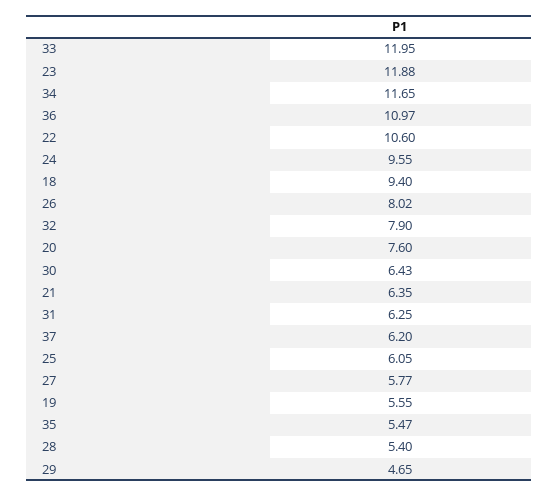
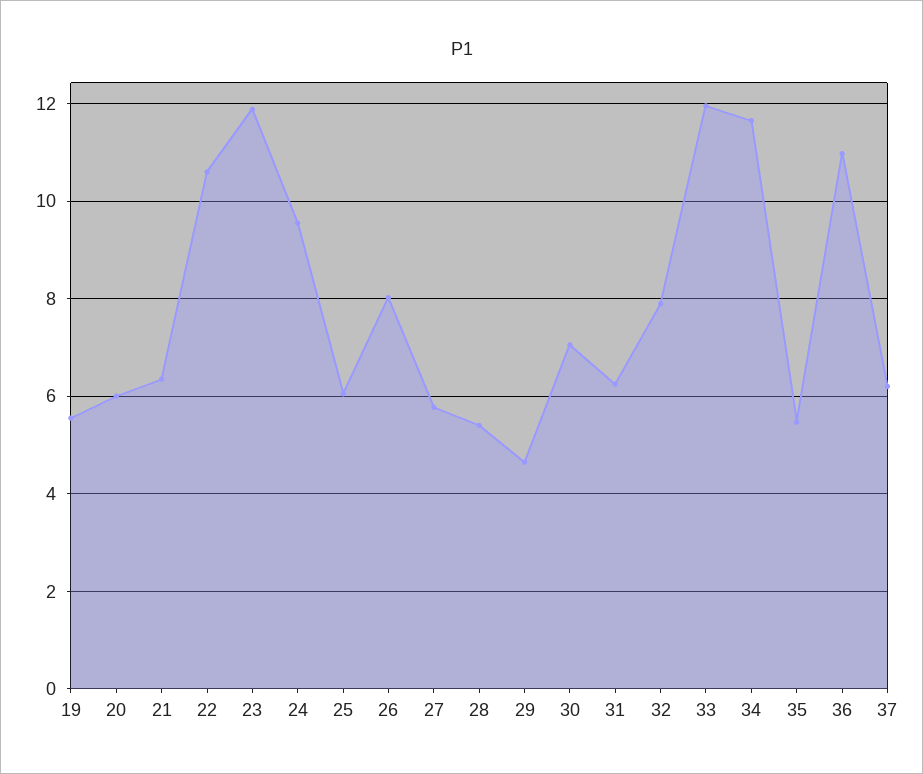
  {
    "33": 11.95,
    "23": 11.88,
    "34": 11.65,
    "36": 10.97,
    "22": 10.6,
    "24": 9.55,
-   "18": 9.4,
    "26": 8.02,
    "32": 7.9,
-   "20": 7.6,
+   "20": 6,
-   "30": 6.43,
+   "30": 7,
    "21": 6.35,
    "31": 6.25,
    "37": 6.2,
    "25": 6.05,
    "27": 5.77,
    "19": 5.55,
    "35": 5.47,
    "28": 5.4,
    "29": 4.65
  }

